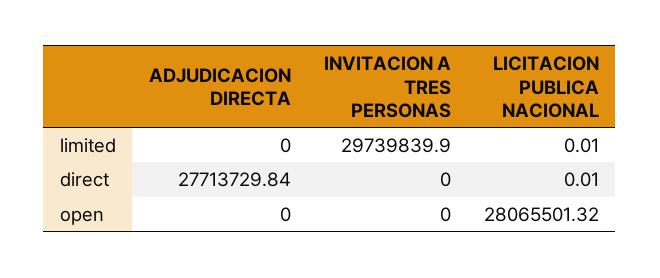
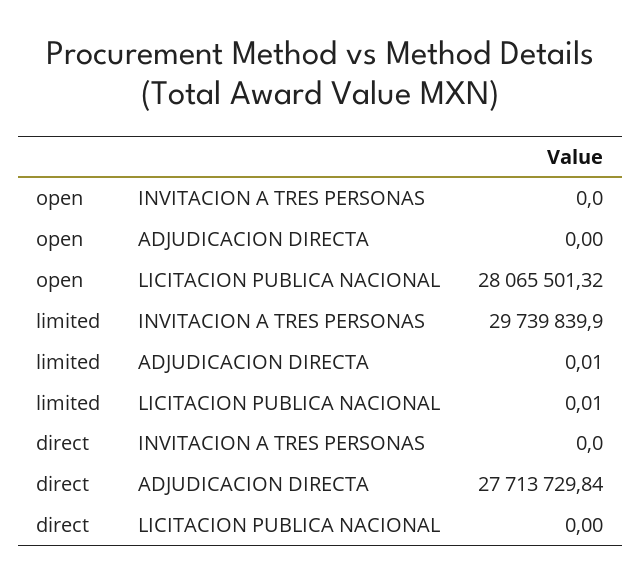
  {
    "ADJUDICACION DIRECTA": {
-     "limited": 0,
+     "limited": 0.01,
      "direct": 27713729.84,
      "open": 0
    },
    "INVITACION A TRES PERSONAS": {
      "limited": 29739839.9,
      "direct": 0,
      "open": 0
    },
    "LICITACION PUBLICA NACIONAL": {
      "limited": 0.01,
-     "direct": 0.01,
+     "direct": 0,
      "open": 28065501.32
    }
  }

